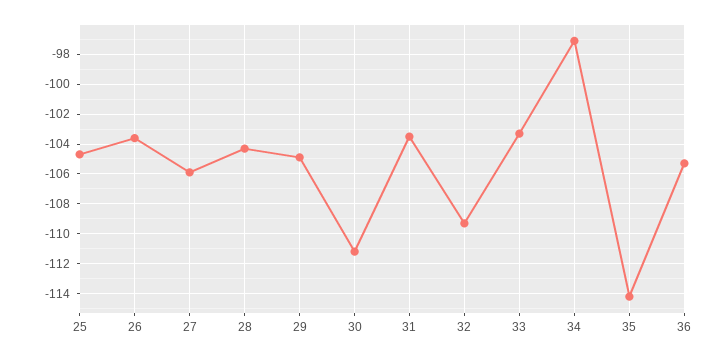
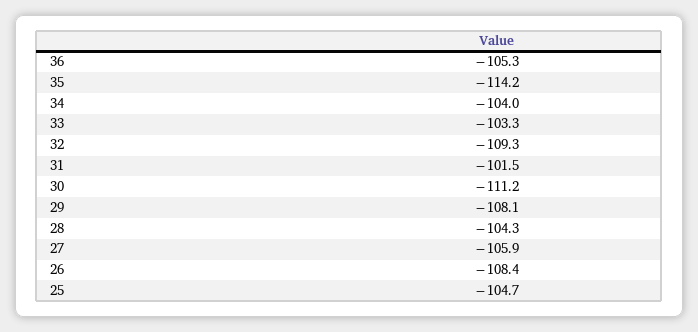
  {
    "25": -104.7,
-   "26": -103.5,
+   "26": -108.4,
    "27": -105.9,
    "28": -104.3,
-   "29": -105,
+   "29": -108.1,
    "30": -111.2,
-   "31": -103.5,
+   "31": -101.5,
    "32": -109.3,
    "33": -103.3,
-   "34": -97,
+   "34": -104,
    "35": -114.2,
    "36": -105.3
  }

